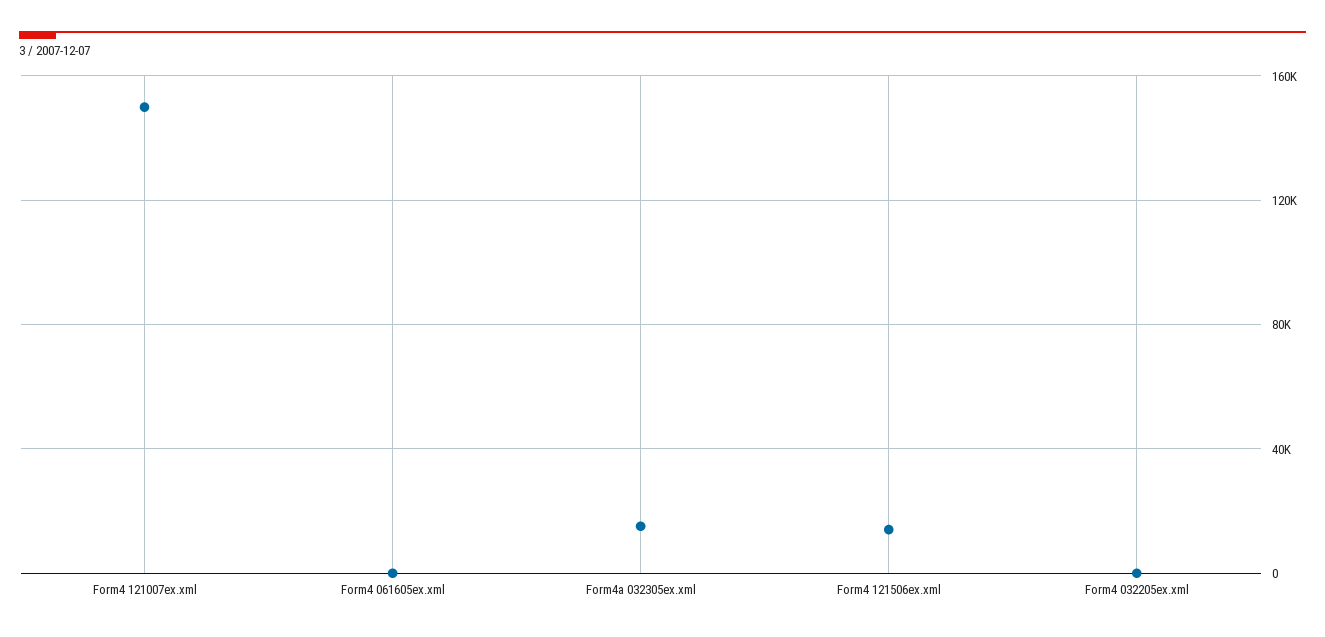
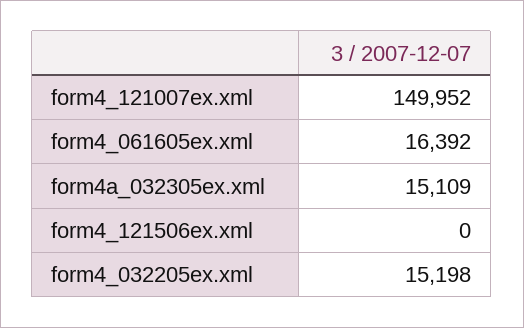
  {
    "Form4 121007ex.xml": 149952,
-   "Form4 061605ex.xml": 0,
+   "Form4 061605ex.xml": 16392,
    "Form4a 032305ex.xml": 15109,
-   "Form4 121506ex.xml": 15000,
+   "Form4 121506ex.xml": 0,
-   "Form4 032205ex.xml": 0
+   "Form4 032205ex.xml": 15198
  }

